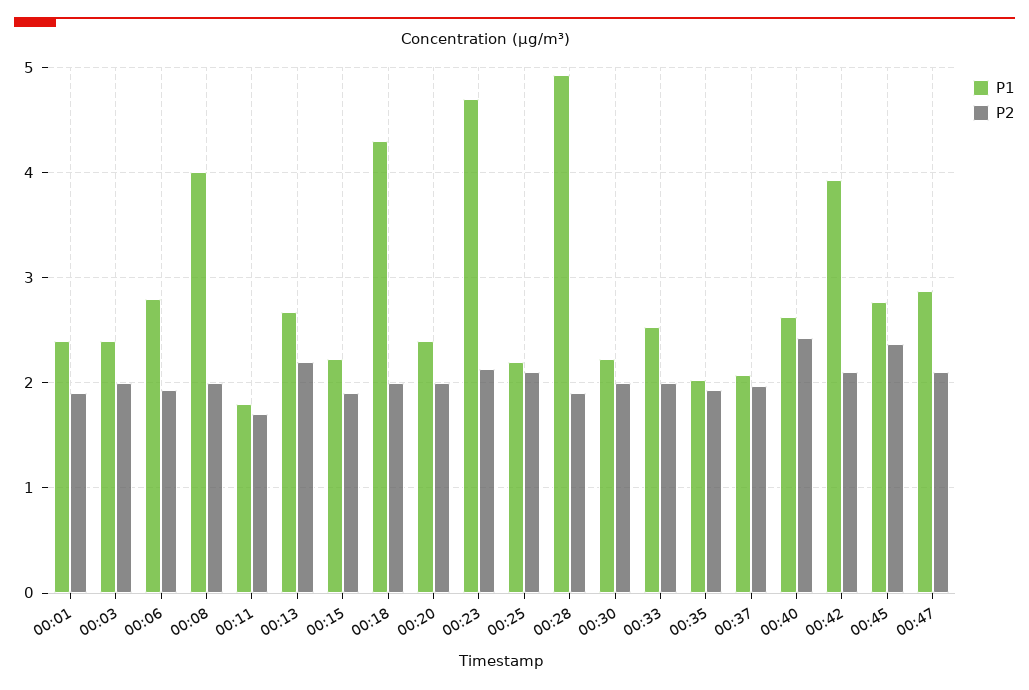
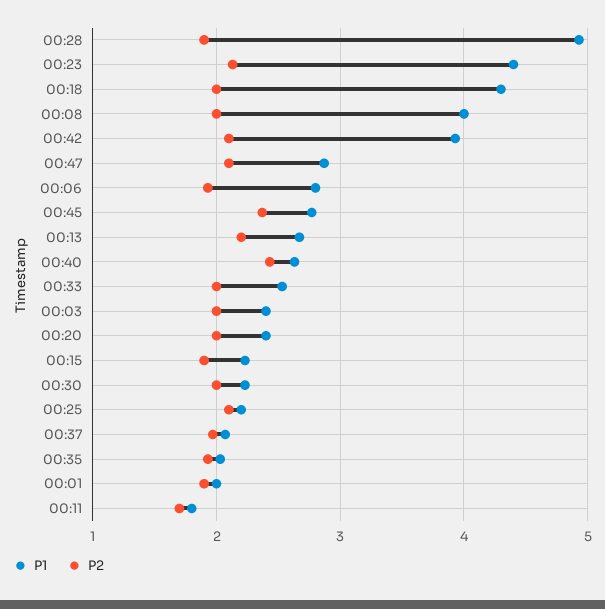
  {
    "P1": {
-     "00:01": 2.4,
+     "00:01": 2,
      "00:03": 2.4,
      "00:06": 2.8,
      "00:08": 4,
      "00:11": 1.8,
      "00:13": 2.7,
      "00:15": 2.2,
      "00:18": 4.3,
      "00:20": 2.4,
-     "00:23": 4.7,
+     "00:23": 4.4,
      "00:25": 2.2,
      "00:28": 4.9,
      "00:30": 2.2,
      "00:33": 2.5,
      "00:35": 2,
      "00:37": 2.1,
      "00:40": 2.6,
      "00:42": 3.9,
      "00:45": 2.8,
      "00:47": 2.9
    },
    "P2": {
      "00:01": 1.9,
      "00:03": 2,
      "00:06": 1.9,
      "00:08": 2,
      "00:11": 1.7,
      "00:13": 2.2,
      "00:15": 1.9,
      "00:18": 2,
      "00:20": 2,
      "00:23": 2.1,
      "00:25": 2.1,
      "00:28": 1.9,
      "00:30": 2,
      "00:33": 2,
      "00:35": 1.9,
      "00:37": 2,
      "00:40": 2.4,
      "00:42": 2.1,
      "00:45": 2.4,
      "00:47": 2.1
    }
  }

